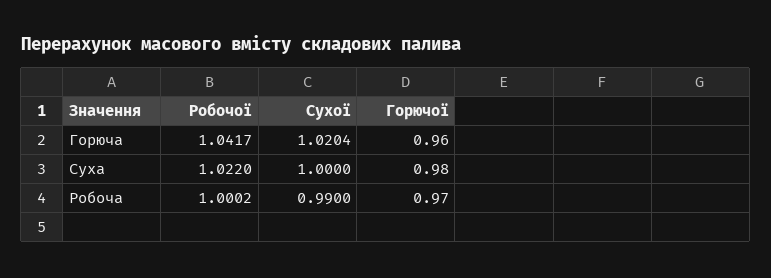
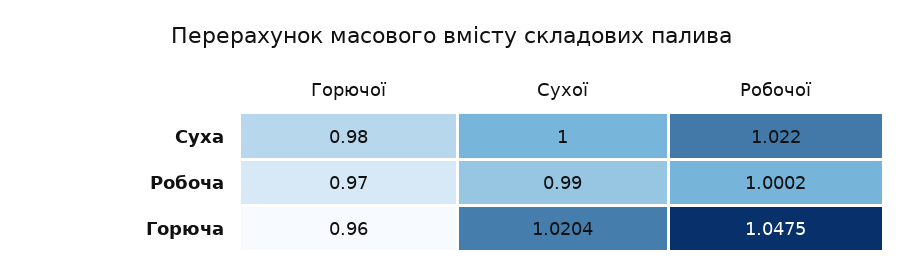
  {
    "Робочої": {
-     "Горюча": 1.0417,
+     "Горюча": 1.0475,
      "Суха": 1.022,
      "Робоча": 1.0002
    },
    "Сухої": {
      "Горюча": 1.0204,
      "Суха": 1,
      "Робоча": 0.99
    },
    "Горючої": {
      "Горюча": 0.96,
      "Суха": 0.98,
      "Робоча": 0.97
    }
  }

